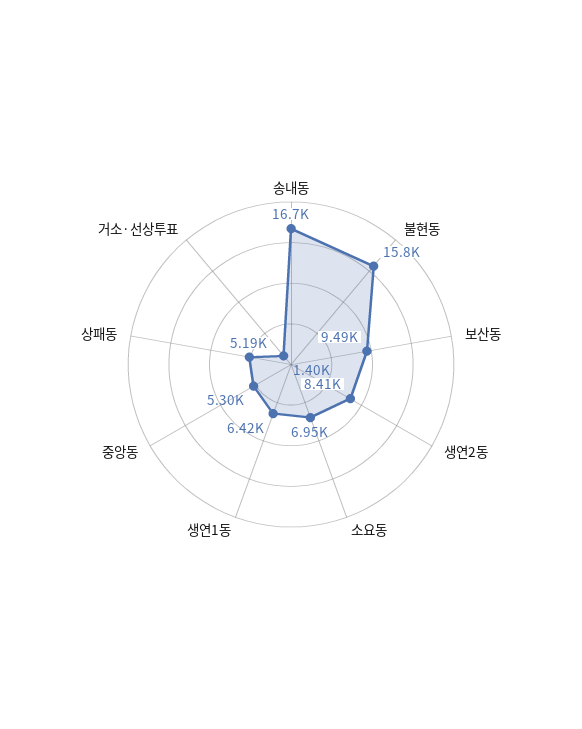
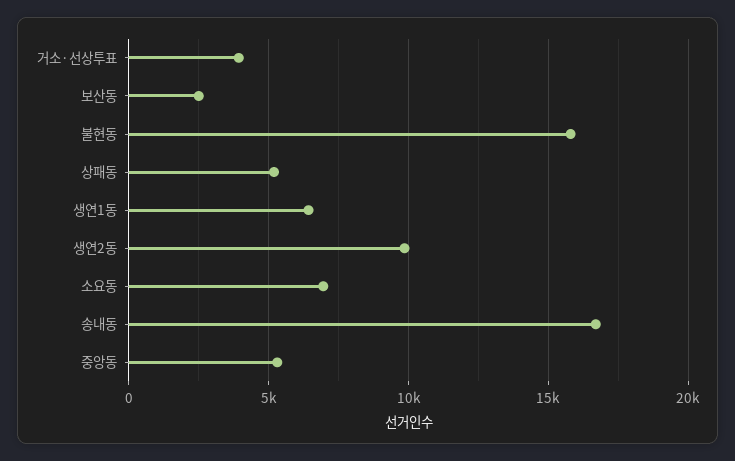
  {
    "송내동": 16700,
    "불현동": 15800,
-   "보산동": 9490,
+   "보산동": 2500,
-   "생연2동": 8410,
+   "생연2동": 10000,
    "소요동": 6950,
    "생연1동": 6420,
    "중앙동": 5300,
    "상패동": 5190,
-   "거소·선상투표": 1400
+   "거소·선상투표": 4000
  }

